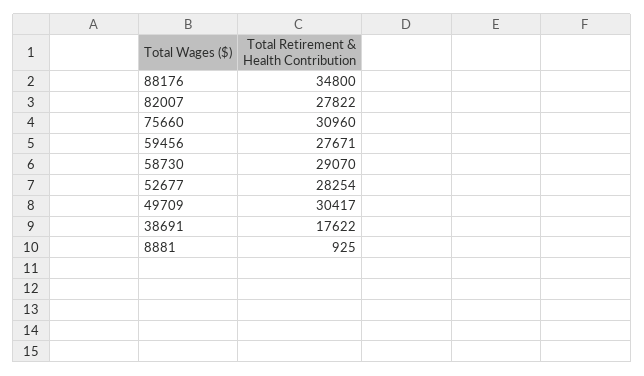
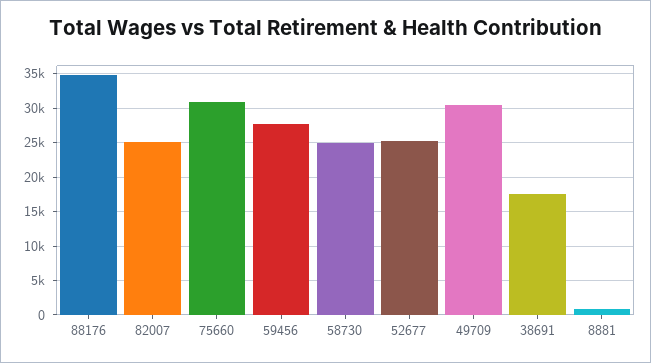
  {
    "88176": 34800,
-   "82007": 27822,
+   "82007": 25000,
    "75660": 30960,
    "59456": 27671,
-   "58730": 29070,
+   "58730": 25000,
-   "52677": 28254,
+   "52677": 25000,
    "49709": 30417,
    "38691": 17622,
    "8881": 925
  }

